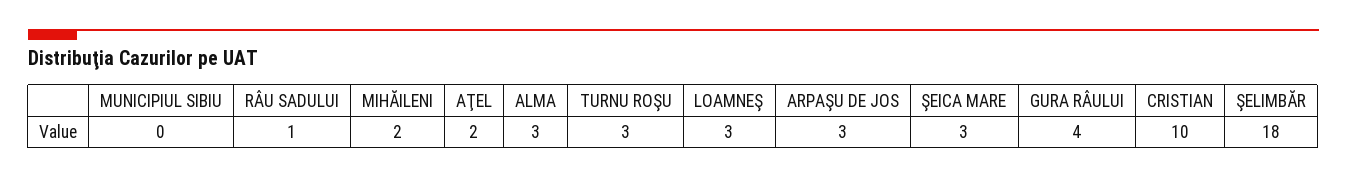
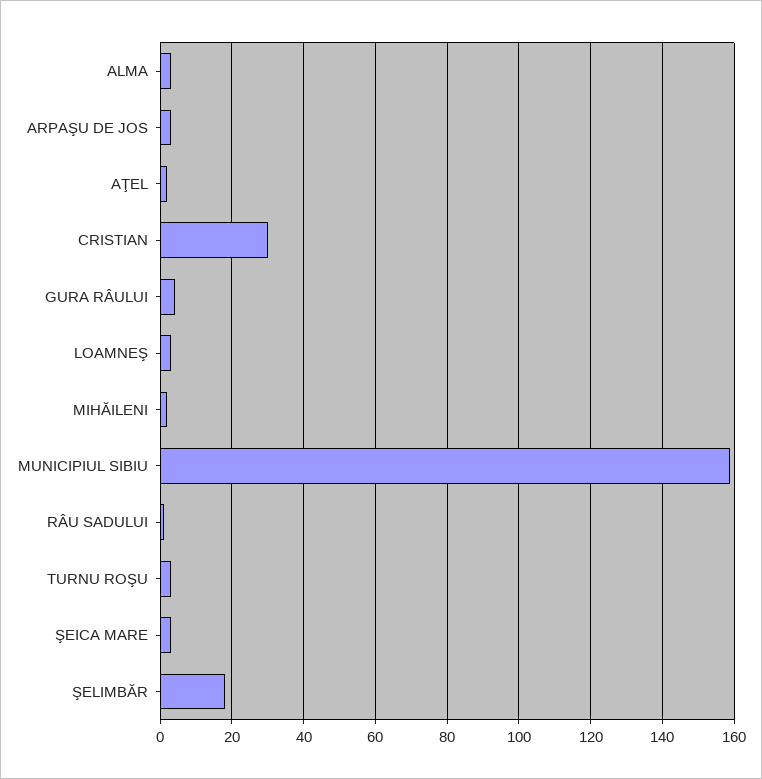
  {
-   "MUNICIPIUL SIBIU": 0,
+   "MUNICIPIUL SIBIU": 160,
    "RÂU SADULUI": 1,
    "MIHĂILENI": 2,
    "AŢEL": 2,
    "ALMA": 3,
    "TURNU ROŞU": 3,
    "LOAMNEŞ": 3,
    "ARPAŞU DE JOS": 3,
    "ŞEICA MARE": 3,
    "GURA RÂULUI": 4,
-   "CRISTIAN": 10,
+   "CRISTIAN": 30,
    "ŞELIMBĂR": 18
  }

